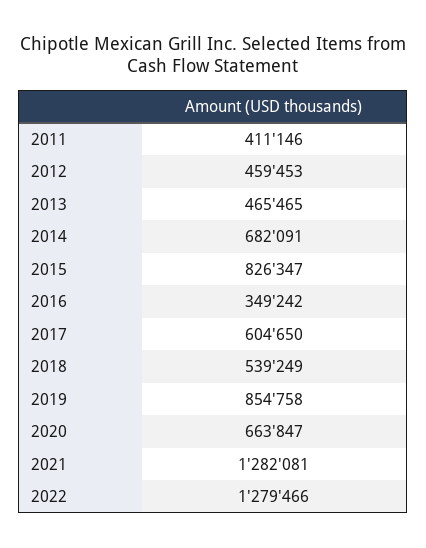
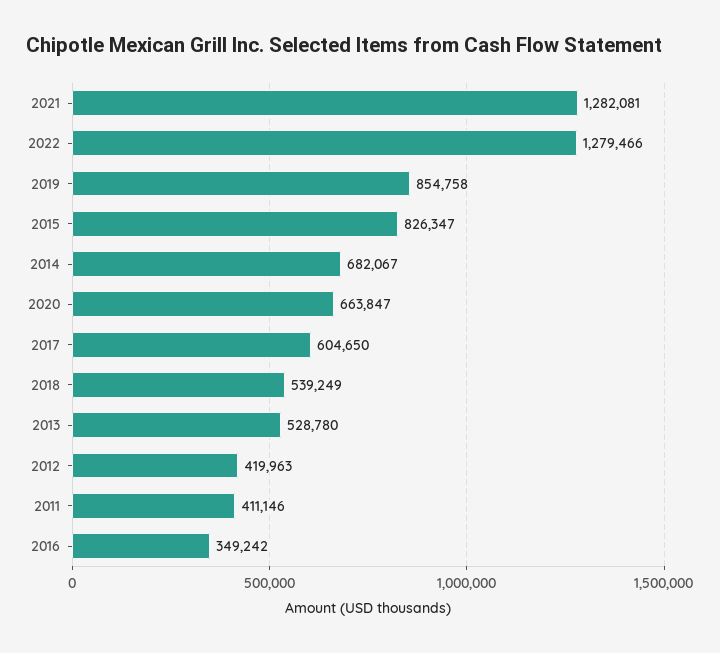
  {
    "2011": 411146,
-   "2012": 459453,
+   "2012": 419963,
-   "2013": 465465,
+   "2013": 528780,
-   "2014": 682091,
+   "2014": 682067,
    "2015": 826347,
    "2016": 349242,
    "2017": 604650,
    "2018": 539249,
    "2019": 854758,
    "2020": 663847,
    "2021": 1282081,
    "2022": 1279466
  }

